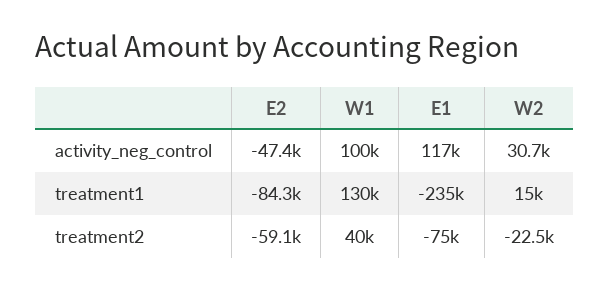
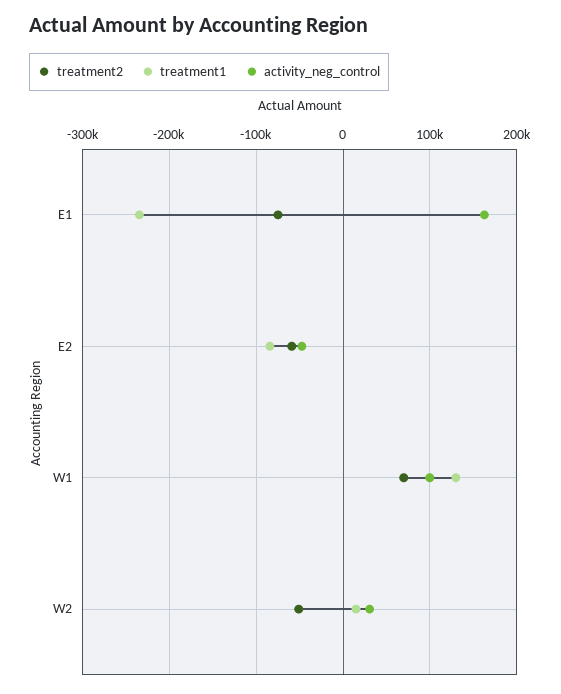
  {
    "activity_neg_control": {
      "E2": -47400,
      "W1": 100000,
-     "E1": 117000,
+     "E1": 160000,
      "W2": 30700
    },
    "treatment1": {
      "E2": -84300,
      "W1": 130000,
      "E1": -235000,
      "W2": 15000
    },
    "treatment2": {
      "E2": -59100,
-     "W1": 40000,
+     "W1": 70000,
      "E1": -75000,
-     "W2": -22500
+     "W2": -50000
    }
  }

